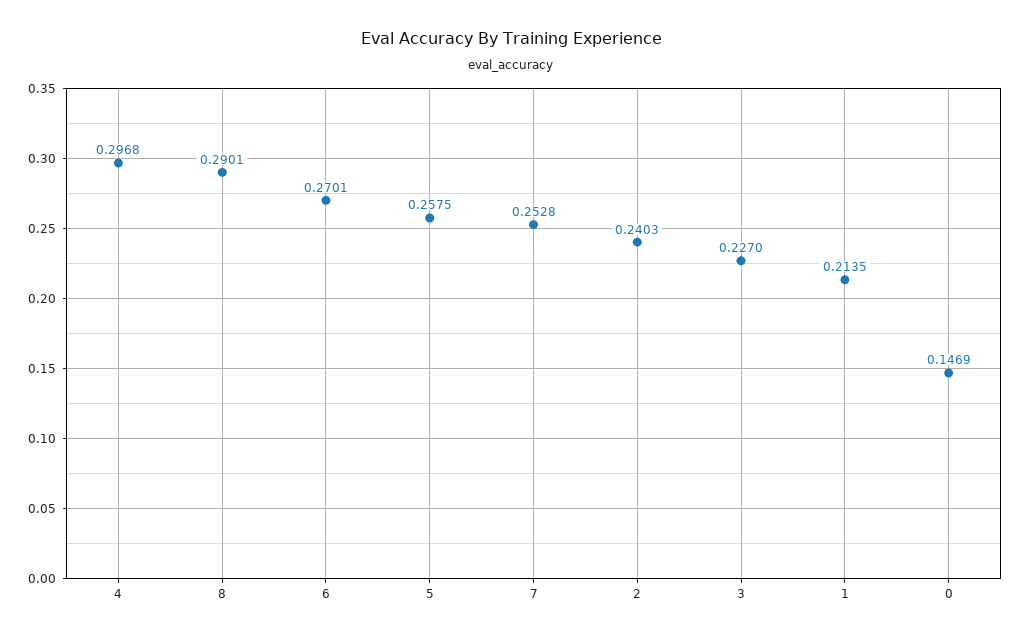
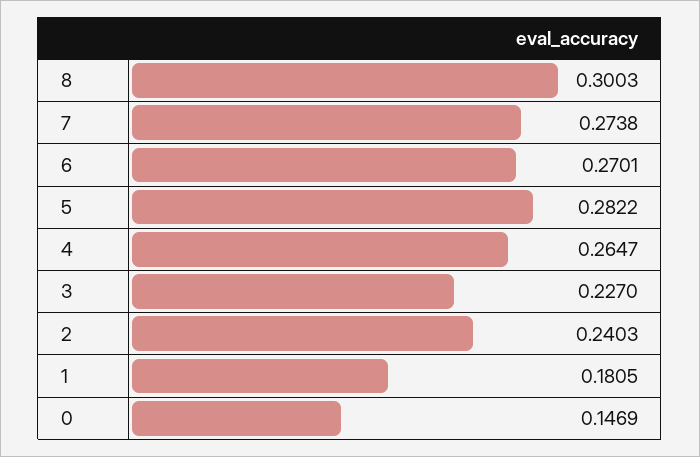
  {
-   "4": 0.2968,
+   "4": 0.2647,
-   "8": 0.2901,
+   "8": 0.3003,
    "6": 0.2701,
-   "5": 0.2575,
+   "5": 0.2822,
-   "7": 0.2528,
+   "7": 0.2738,
    "2": 0.2403,
    "3": 0.227,
-   "1": 0.2135,
+   "1": 0.1805,
    "0": 0.1469
  }

